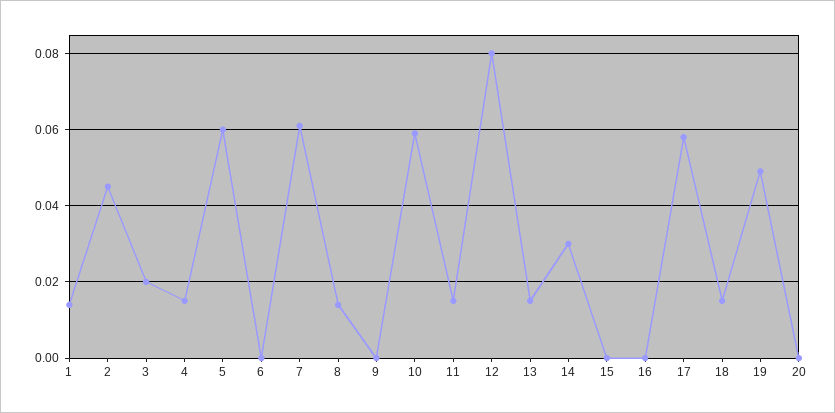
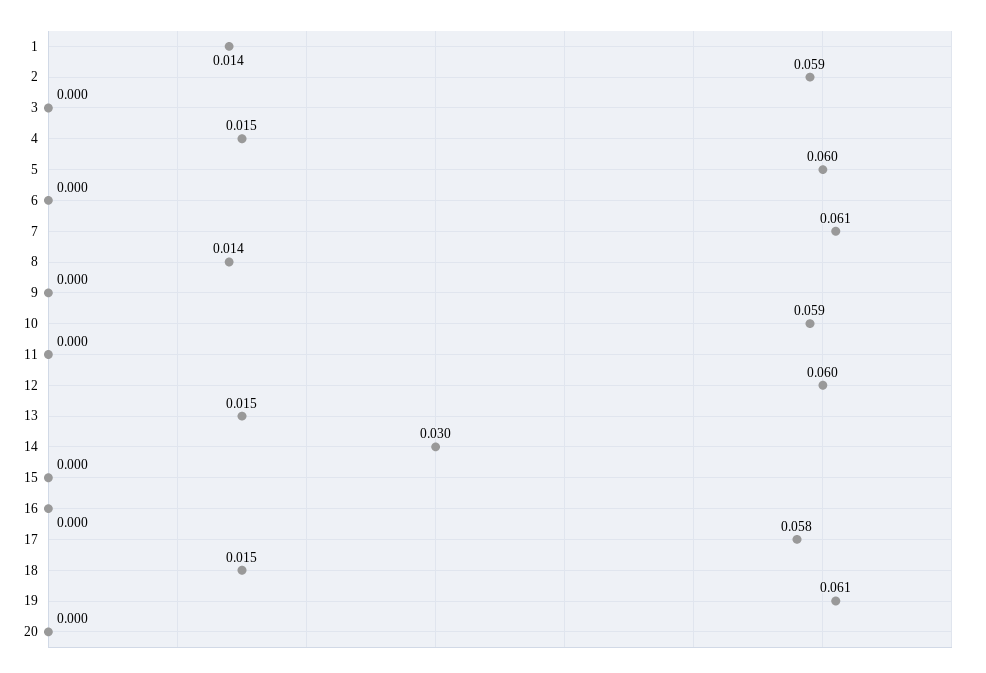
  {
    "1": 0.014,
-   "2": 0.045,
+   "2": 0.059,
-   "3": 0.02,
+   "3": 0,
    "4": 0.015,
    "5": 0.06,
    "6": 0,
    "7": 0.061,
    "8": 0.014,
    "9": 0,
    "10": 0.059,
-   "11": 0.015,
+   "11": 0,
-   "12": 0.08,
+   "12": 0.06,
    "13": 0.015,
    "14": 0.03,
    "15": 0,
    "16": 0,
    "17": 0.058,
    "18": 0.015,
-   "19": 0.05,
+   "19": 0.061,
    "20": 0
  }

